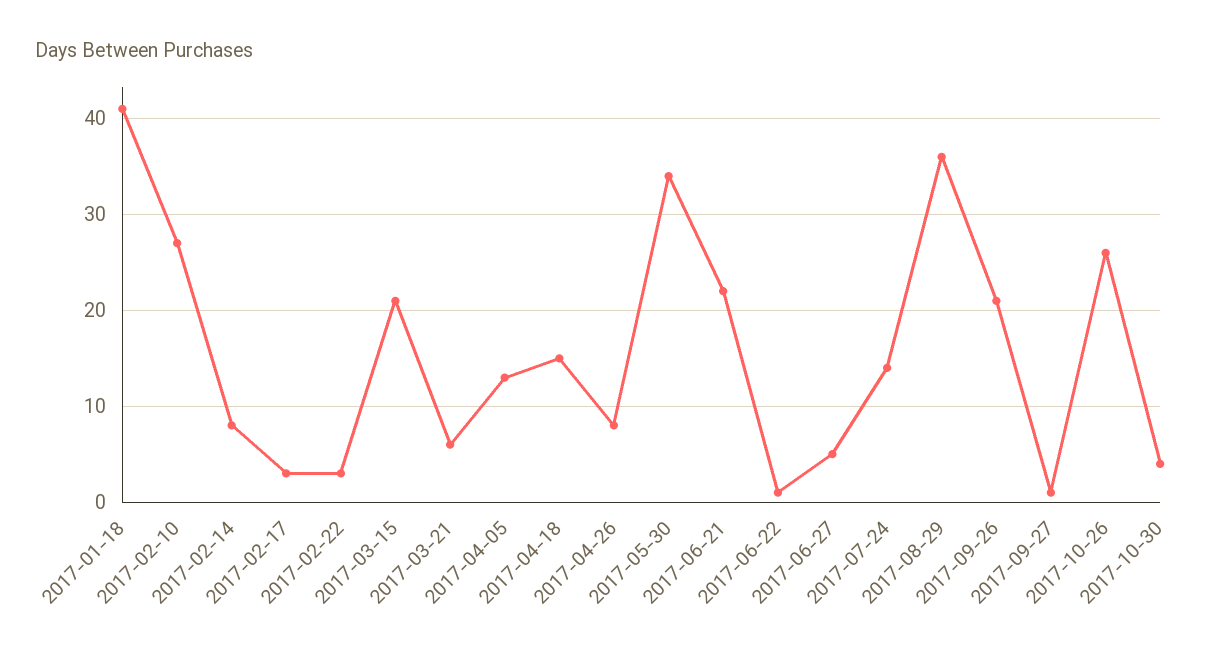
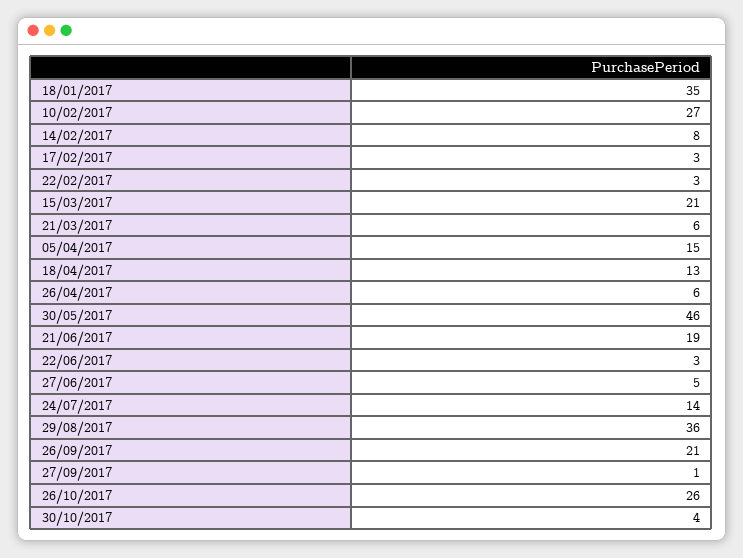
  {
-   "2017-01-18": 41,
+   "2017-01-18": 35,
    "2017-02-10": 27,
    "2017-02-14": 8,
    "2017-02-17": 3,
    "2017-02-22": 3,
    "2017-03-15": 21,
    "2017-03-21": 6,
-   "2017-04-05": 13,
+   "2017-04-05": 15,
-   "2017-04-18": 15,
+   "2017-04-18": 13,
-   "2017-04-26": 8,
+   "2017-04-26": 6,
-   "2017-05-30": 34,
+   "2017-05-30": 46,
-   "2017-06-21": 22,
+   "2017-06-21": 19,
-   "2017-06-22": 1,
+   "2017-06-22": 3,
    "2017-06-27": 5,
    "2017-07-24": 14,
    "2017-08-29": 36,
    "2017-09-26": 21,
    "2017-09-27": 1,
    "2017-10-26": 26,
    "2017-10-30": 4
  }

